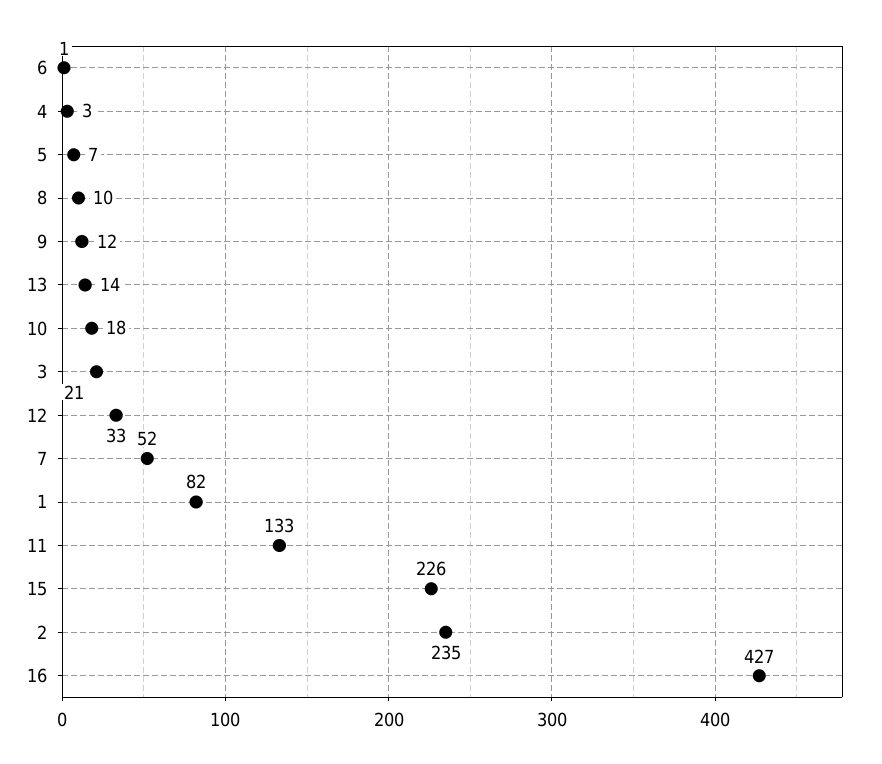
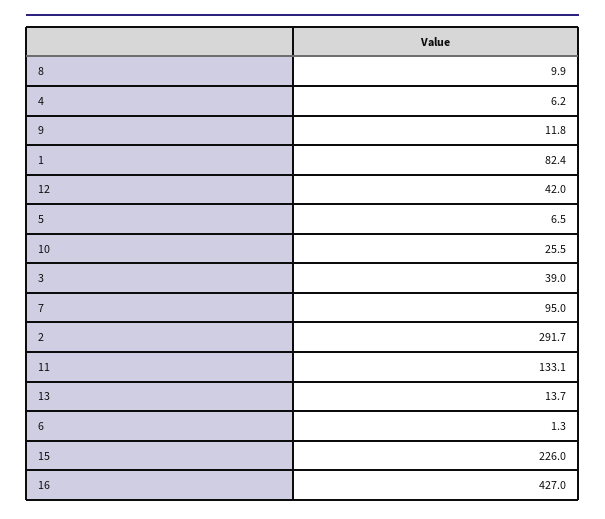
  {
    "6": 1.3,
-   "4": 3,
+   "4": 6.2,
    "5": 6.5,
    "8": 9.9,
    "9": 11.8,
    "13": 13.7,
-   "10": 18,
+   "10": 25.5,
-   "3": 21,
+   "3": 39,
-   "12": 33,
+   "12": 42,
-   "7": 52,
+   "7": 95,
    "1": 82.4,
    "11": 133.1,
    "15": 226,
-   "2": 235,
+   "2": 291.7,
    "16": 427
  }

